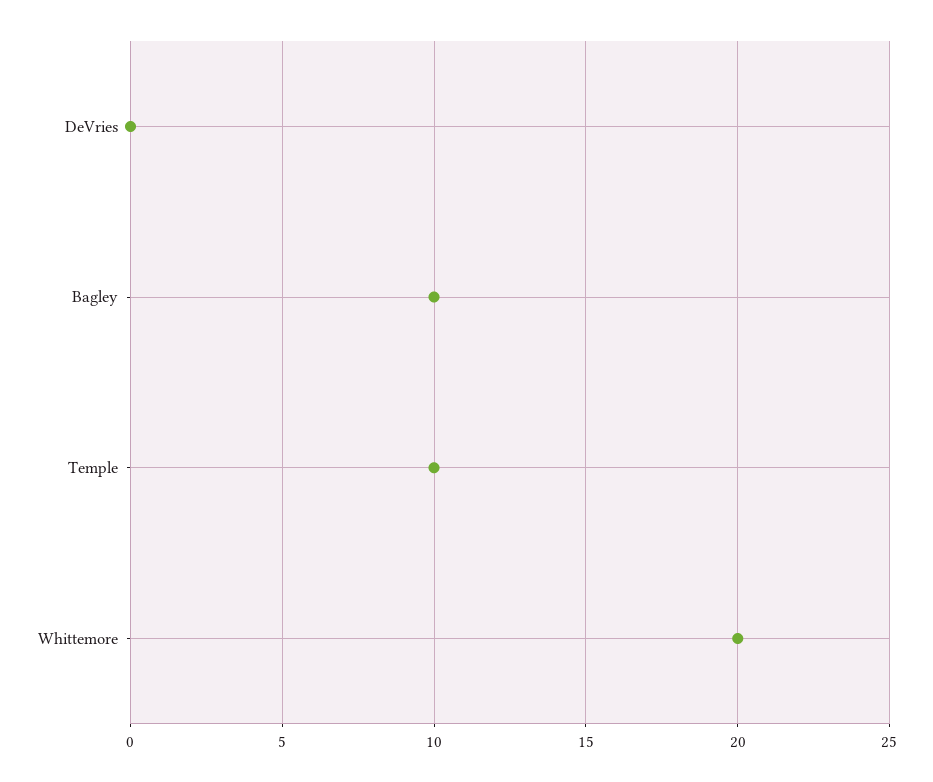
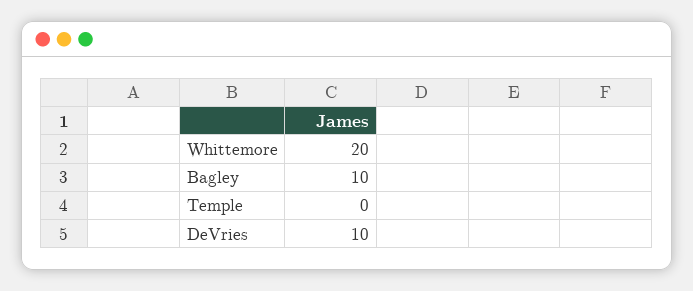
  {
-   "DeVries": 0,
+   "DeVries": 10,
    "Bagley": 10,
-   "Temple": 10,
+   "Temple": 0,
    "Whittemore": 20
  }

